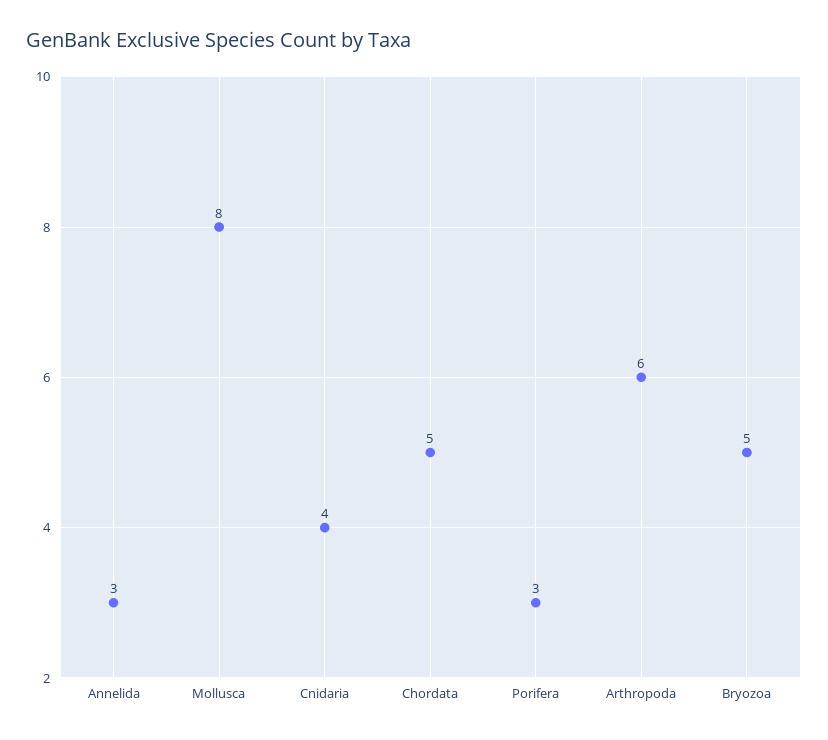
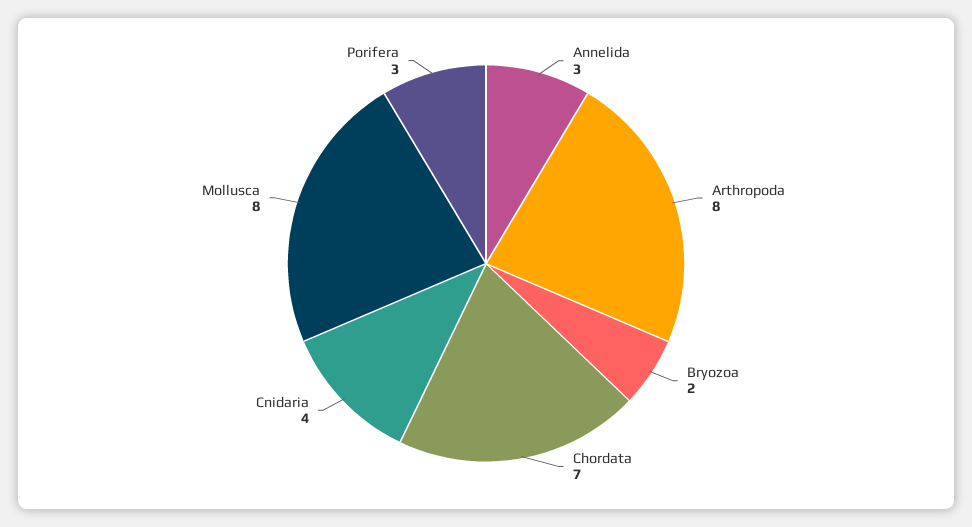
  {
    "Annelida": 3,
    "Mollusca": 8,
    "Cnidaria": 4,
-   "Chordata": 5,
+   "Chordata": 7,
    "Porifera": 3,
-   "Arthropoda": 6,
+   "Arthropoda": 8,
-   "Bryozoa": 5
+   "Bryozoa": 2
  }

